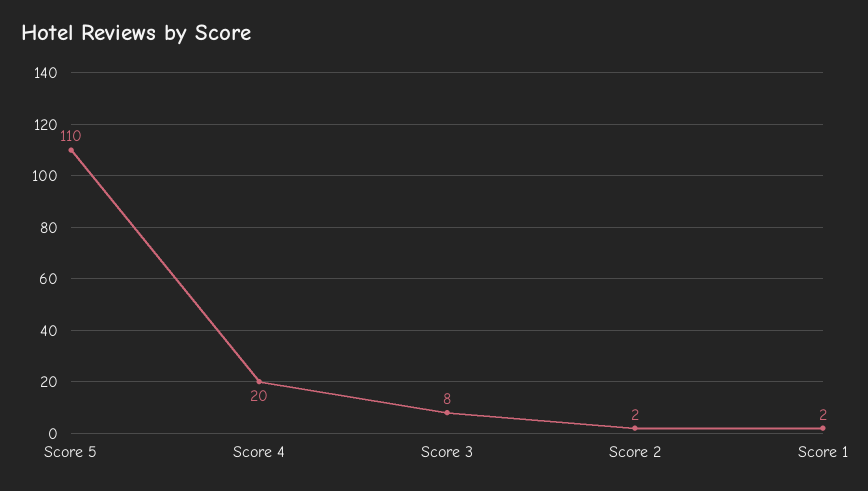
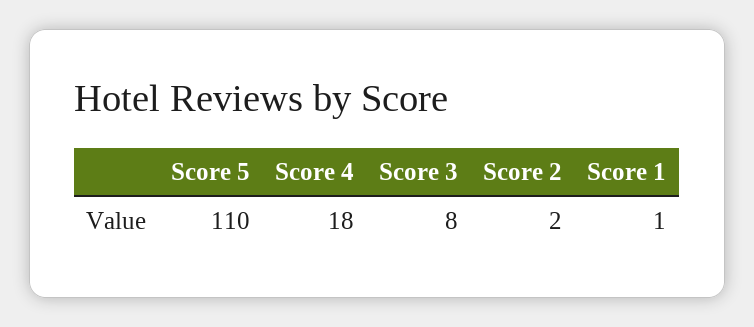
  {
    "Score 5": 110,
-   "Score 4": 20,
+   "Score 4": 18,
    "Score 3": 8,
    "Score 2": 2,
-   "Score 1": 2
+   "Score 1": 1
  }

